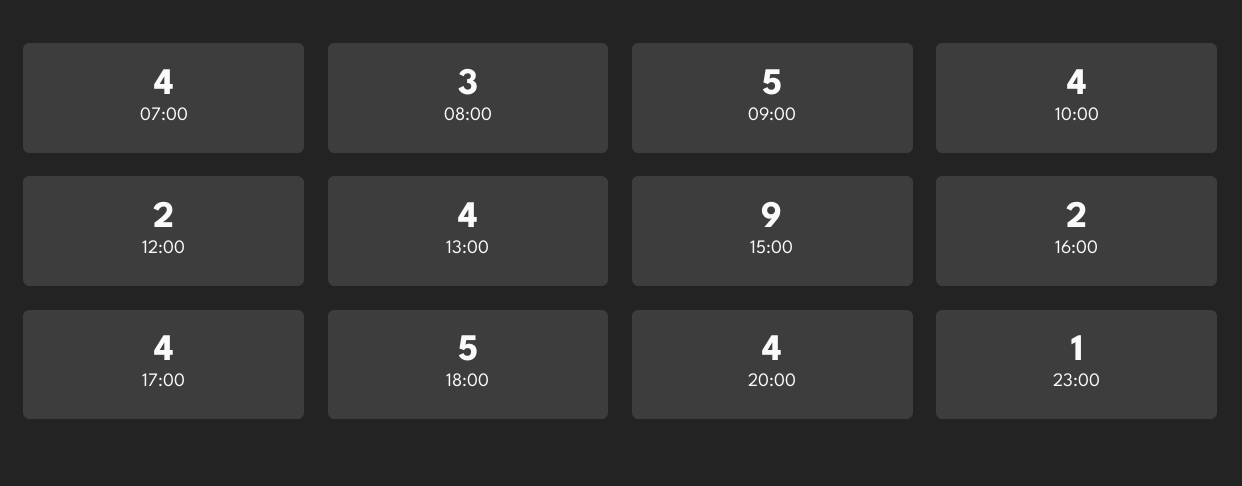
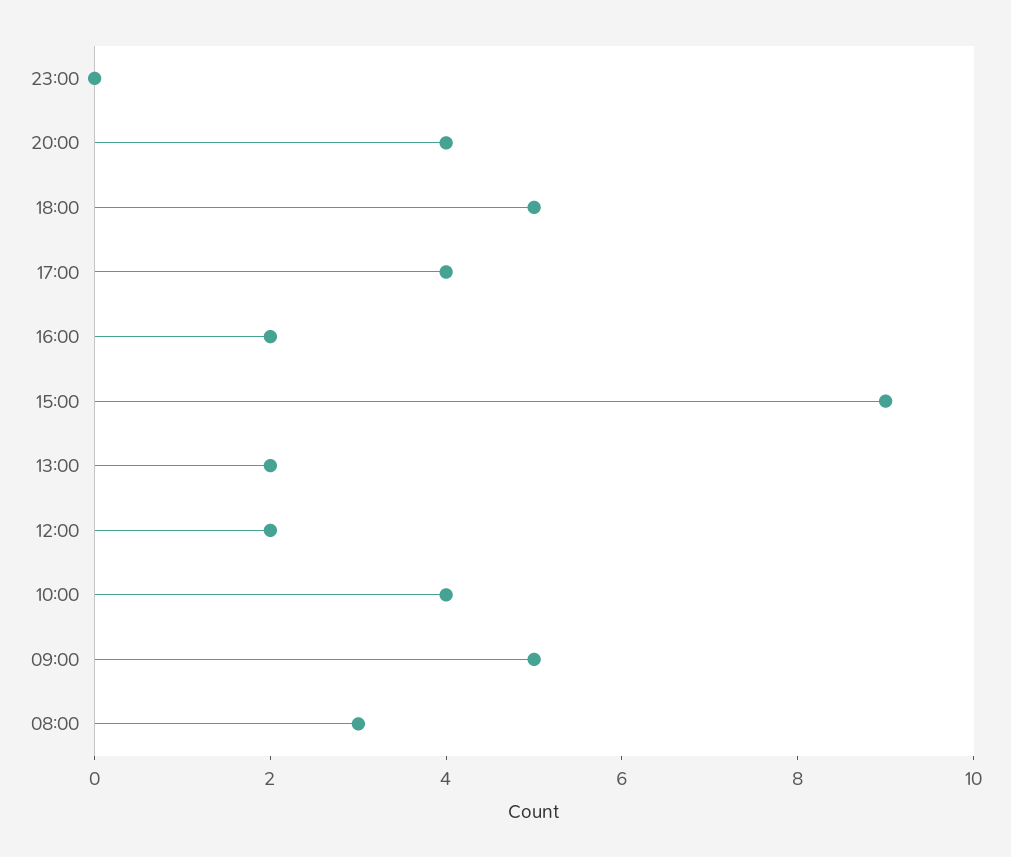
  {
-   "07:00": 4,
    "08:00": 3,
    "09:00": 5,
    "10:00": 4,
    "12:00": 2,
-   "13:00": 4,
+   "13:00": 2,
    "15:00": 9,
    "16:00": 2,
    "17:00": 4,
    "18:00": 5,
    "20:00": 4,
-   "23:00": 1
+   "23:00": 0
  }

